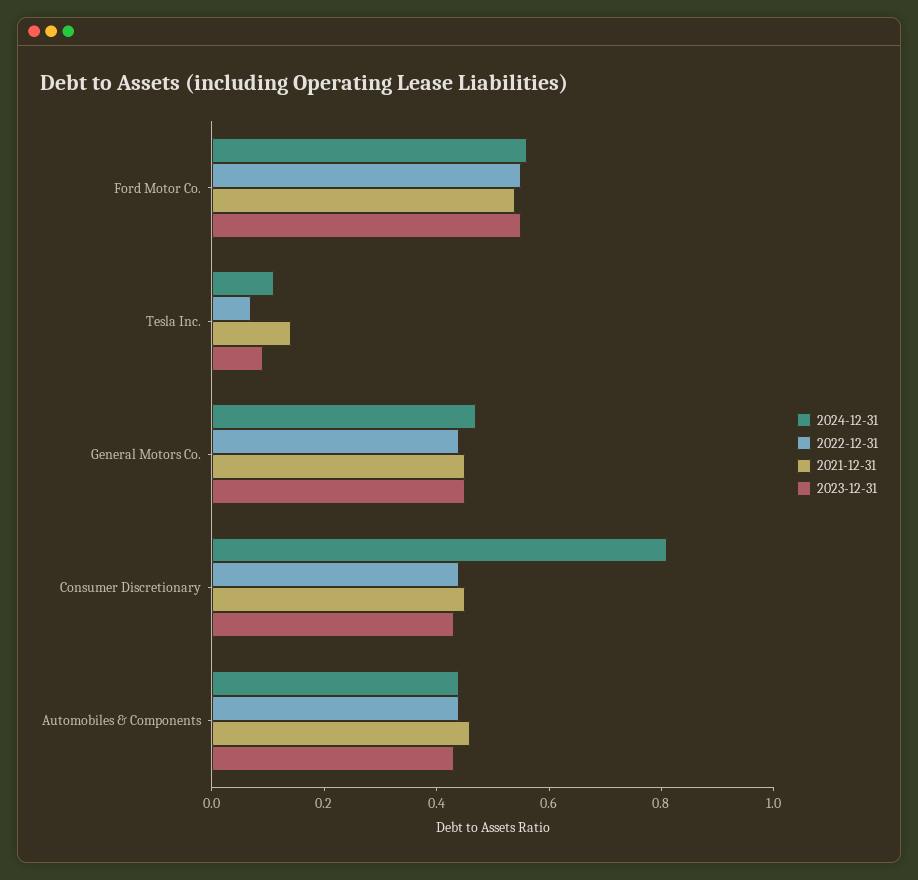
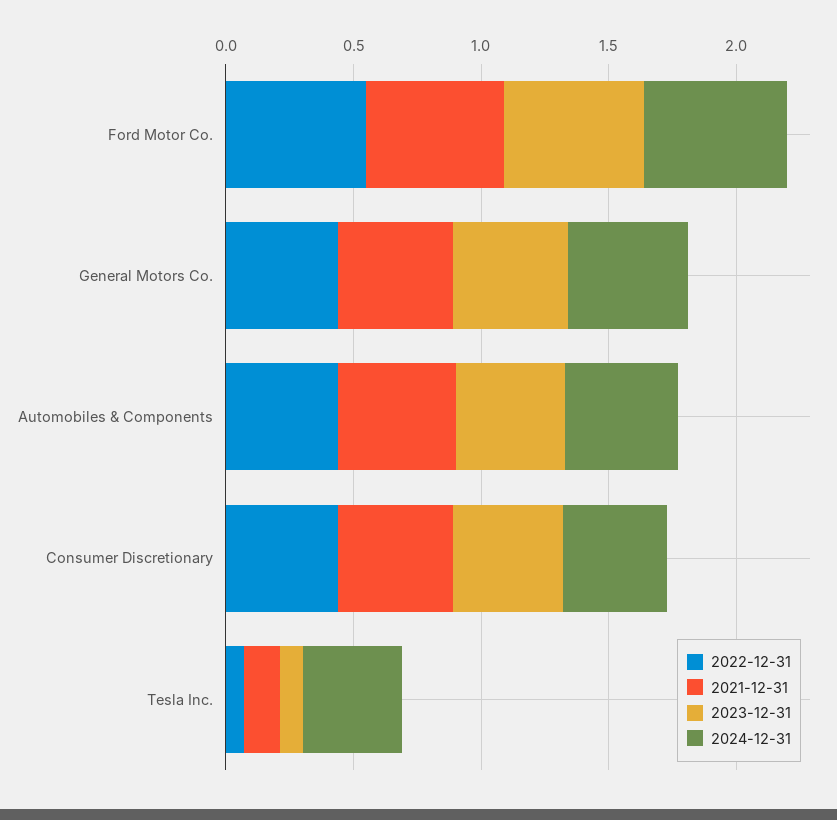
  {
    "2024-12-31": {
      "Ford Motor Co.": 0.55,
-     "Tesla Inc.": 0.1,
+     "Tesla Inc.": 0.4,
      "General Motors Co.": 0.45,
-     "Consumer Discretionary": 0.8,
+     "Consumer Discretionary": 0.4,
      "Automobiles & Components": 0.45
    },
    "2022-12-31": {
      "Ford Motor Co.": 0.55,
      "Tesla Inc.": 0.05,
      "General Motors Co.": 0.45,
      "Consumer Discretionary": 0.45,
      "Automobiles & Components": 0.45
    },
    "2021-12-31": {
      "Ford Motor Co.": 0.55,
      "Tesla Inc.": 0.15,
      "General Motors Co.": 0.45,
      "Consumer Discretionary": 0.45,
      "Automobiles & Components": 0.45
    },
    "2023-12-31": {
      "Ford Motor Co.": 0.55,
      "Tesla Inc.": 0.1,
      "General Motors Co.": 0.45,
      "Consumer Discretionary": 0.45,
      "Automobiles & Components": 0.45
    }
  }

